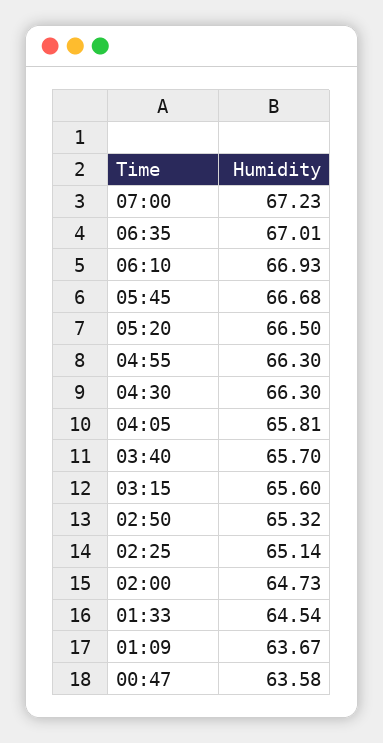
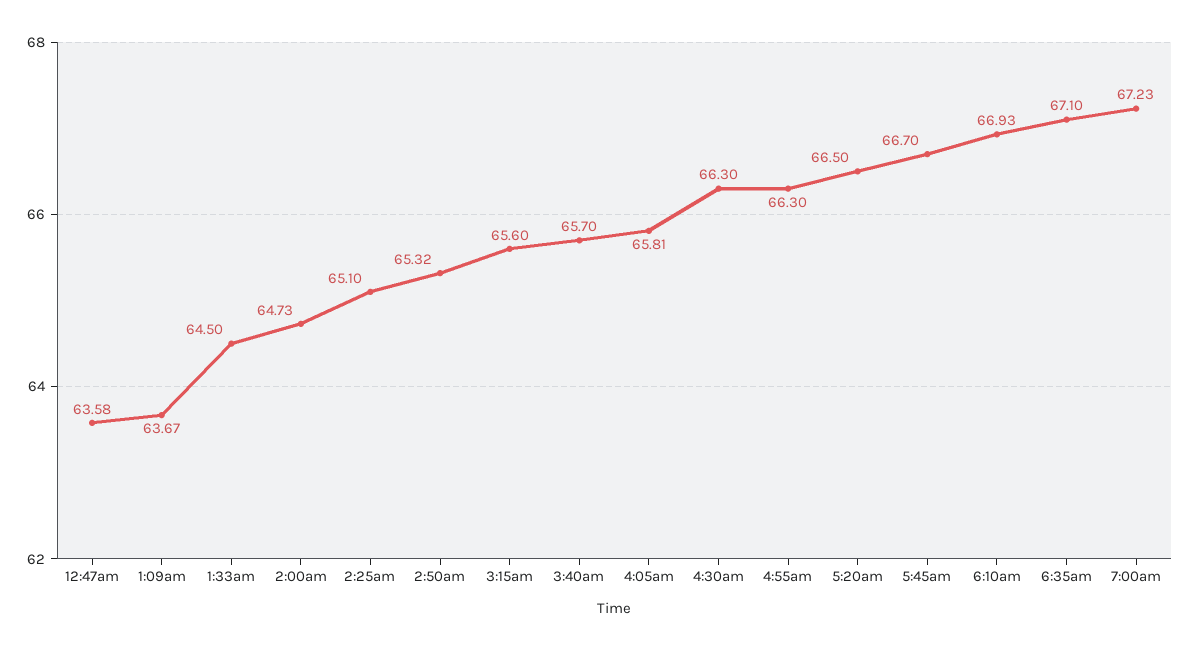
  {
    "07:00": 67.23,
-   "06:35": 67.01,
+   "06:35": 67.1,
    "06:10": 66.93,
-   "05:45": 66.68,
+   "05:45": 66.7,
    "05:20": 66.5,
    "04:55": 66.3,
    "04:30": 66.3,
    "04:05": 65.81,
    "03:40": 65.7,
    "03:15": 65.6,
    "02:50": 65.32,
-   "02:25": 65.14,
+   "02:25": 65.1,
    "02:00": 64.73,
-   "01:33": 64.54,
+   "01:33": 64.5,
    "01:09": 63.67,
    "00:47": 63.58
  }

